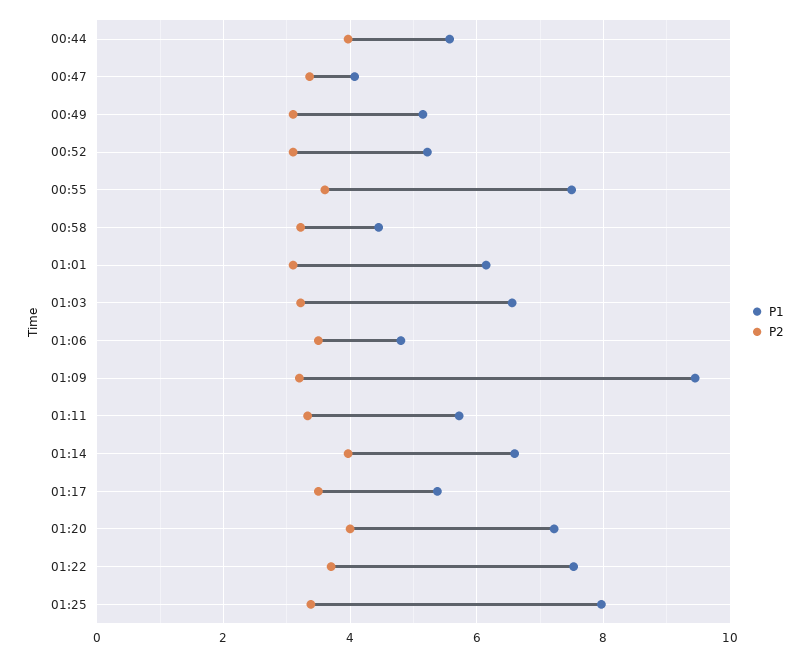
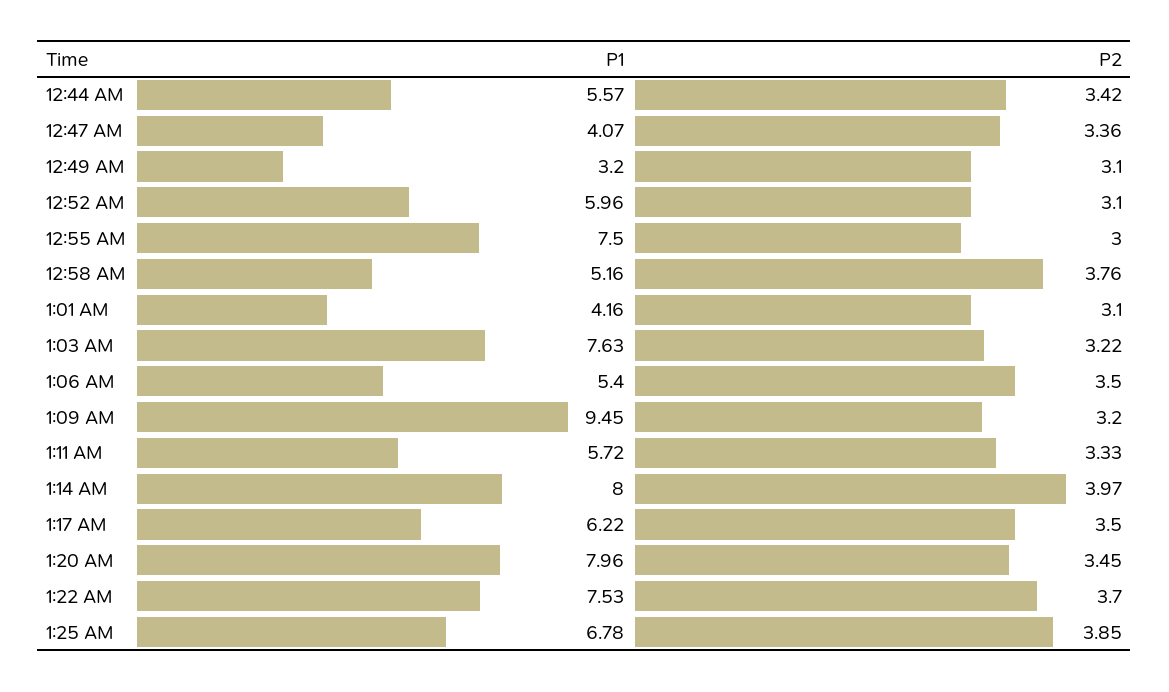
  {
    "P1": {
      "00:44": 5.57,
      "00:47": 4.07,
-     "00:49": 5.2,
+     "00:49": 3.2,
-     "00:52": 5.2,
+     "00:52": 5.96,
      "00:55": 7.5,
-     "00:58": 4.4,
+     "00:58": 5.16,
-     "01:01": 6.2,
+     "01:01": 4.16,
-     "01:03": 6.6,
+     "01:03": 7.63,
-     "01:06": 4.8,
+     "01:06": 5.4,
      "01:09": 9.45,
      "01:11": 5.72,
-     "01:14": 6.6,
+     "01:14": 8,
-     "01:17": 5.4,
+     "01:17": 6.22,
-     "01:20": 7.2,
+     "01:20": 7.96,
      "01:22": 7.53,
-     "01:25": 8
+     "01:25": 6.78
    },
    "P2": {
-     "00:44": 4,
+     "00:44": 3.42,
      "00:47": 3.36,
      "00:49": 3.1,
      "00:52": 3.1,
-     "00:55": 3.6,
+     "00:55": 3,
-     "00:58": 3.2,
+     "00:58": 3.76,
      "01:01": 3.1,
      "01:03": 3.22,
      "01:06": 3.5,
      "01:09": 3.2,
      "01:11": 3.33,
      "01:14": 3.97,
      "01:17": 3.5,
-     "01:20": 4,
+     "01:20": 3.45,
      "01:22": 3.7,
-     "01:25": 3.4
+     "01:25": 3.85
    }
  }

